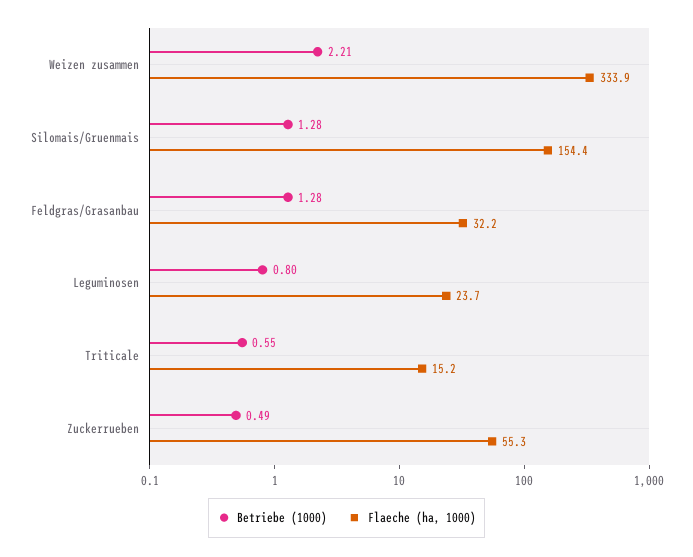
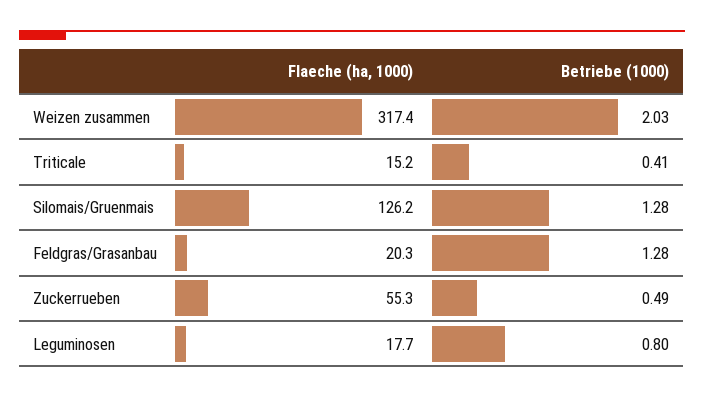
  {
    "Betriebe (1000)": {
-     "Weizen zusammen": 2.21,
+     "Weizen zusammen": 2.03,
      "Silomais/Gruenmais": 1.28,
      "Feldgras/Grasanbau": 1.28,
      "Leguminosen": 0.8,
-     "Triticale": 0.55,
+     "Triticale": 0.41,
      "Zuckerrueben": 0.49
    },
    "Flaeche (ha, 1000)": {
-     "Weizen zusammen": 333.9,
+     "Weizen zusammen": 317.4,
-     "Silomais/Gruenmais": 154.4,
+     "Silomais/Gruenmais": 126.2,
-     "Feldgras/Grasanbau": 32.2,
+     "Feldgras/Grasanbau": 20.3,
-     "Leguminosen": 23.7,
+     "Leguminosen": 17.7,
      "Triticale": 15.2,
      "Zuckerrueben": 55.3
    }
  }

